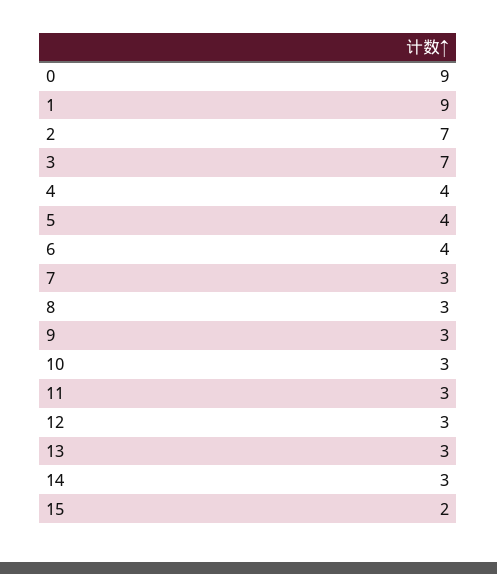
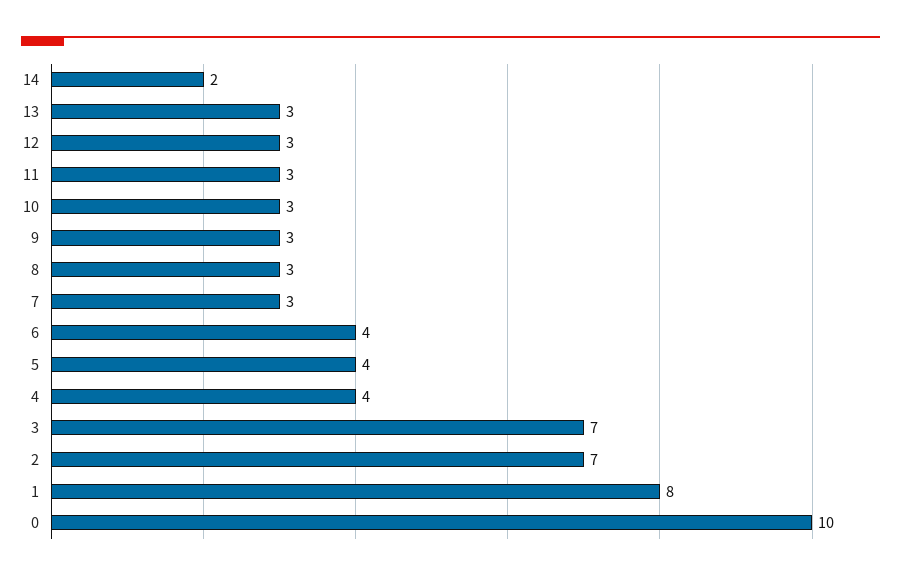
  {
-   "0": 9,
+   "0": 10,
-   "1": 9,
+   "1": 8,
    "2": 7,
    "3": 7,
    "4": 4,
    "5": 4,
    "6": 4,
    "7": 3,
    "8": 3,
    "9": 3,
    "10": 3,
    "11": 3,
    "12": 3,
    "13": 3,
-   "14": 3,
+   "14": 2
-   "15": 2
  }

